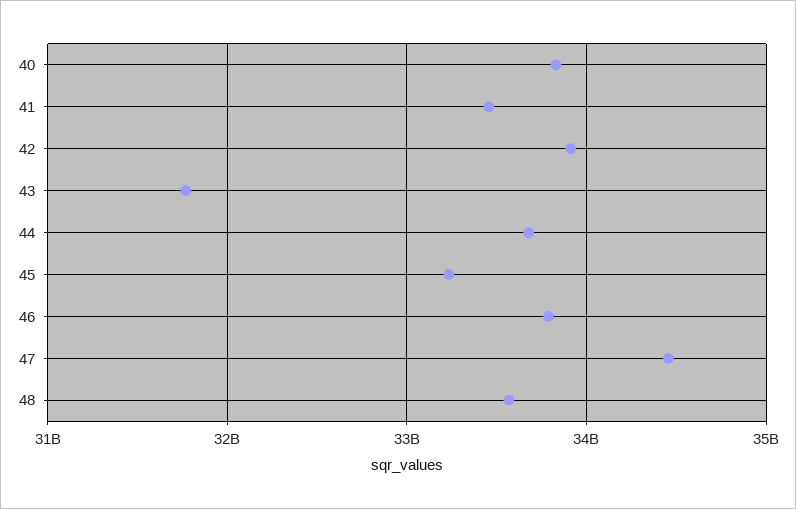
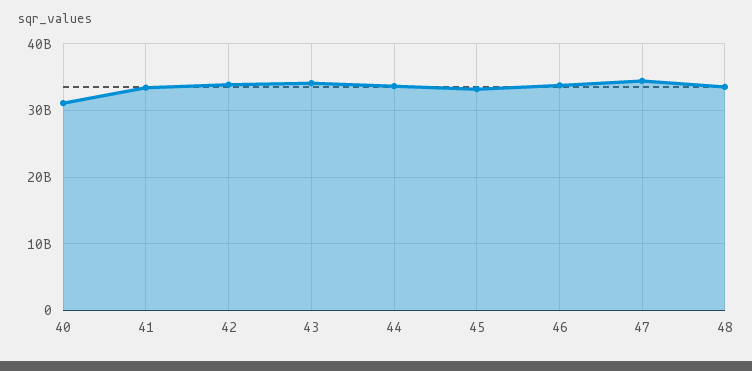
  {
-   "40": 33800000000,
+   "40": 31000000000,
    "41": 33500000000,
    "42": 33900000000,
-   "43": 31800000000,
+   "43": 34000000000,
    "44": 33700000000,
    "45": 33200000000,
    "46": 33800000000,
    "47": 34500000000,
    "48": 33600000000
  }

